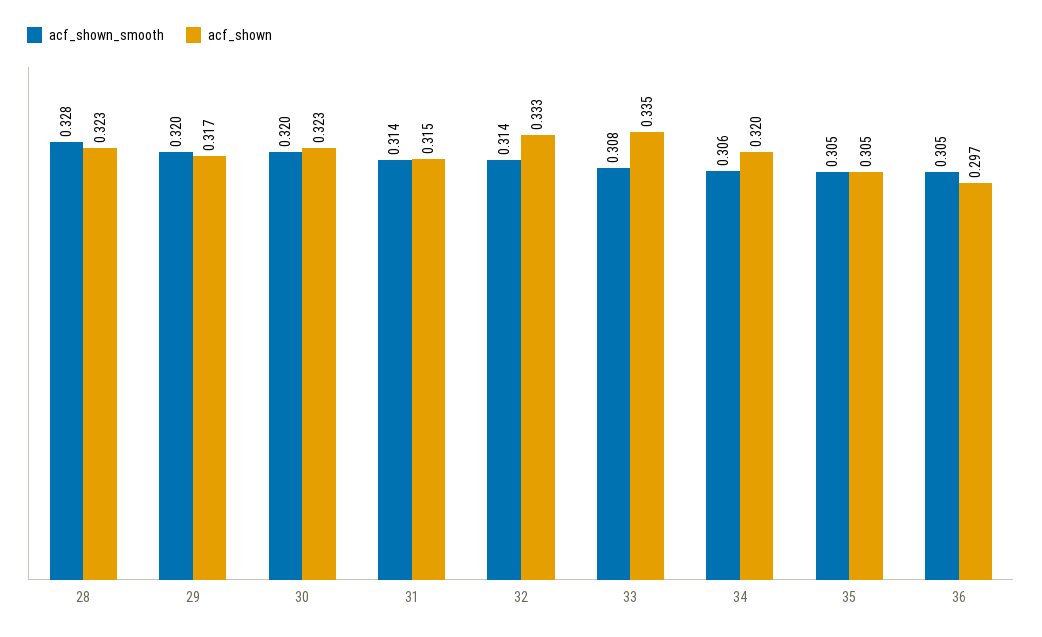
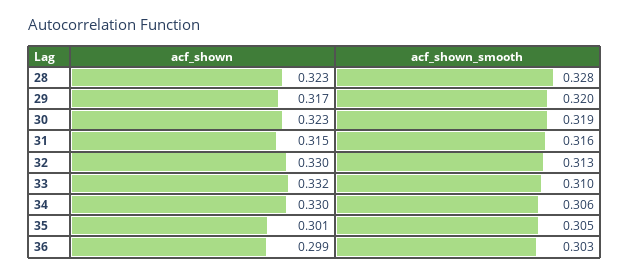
  {
    "acf_shown_smooth": {
      "28": 0.328,
      "29": 0.32,
-     "30": 0.32,
+     "30": 0.319,
-     "31": 0.314,
+     "31": 0.316,
-     "32": 0.314,
+     "32": 0.313,
-     "33": 0.308,
+     "33": 0.31,
      "34": 0.306,
      "35": 0.305,
-     "36": 0.305
+     "36": 0.303
    },
    "acf_shown": {
      "28": 0.323,
      "29": 0.317,
      "30": 0.323,
      "31": 0.315,
-     "32": 0.333,
+     "32": 0.33,
-     "33": 0.335,
+     "33": 0.332,
-     "34": 0.32,
+     "34": 0.33,
-     "35": 0.305,
+     "35": 0.301,
-     "36": 0.297
+     "36": 0.299
    }
  }

